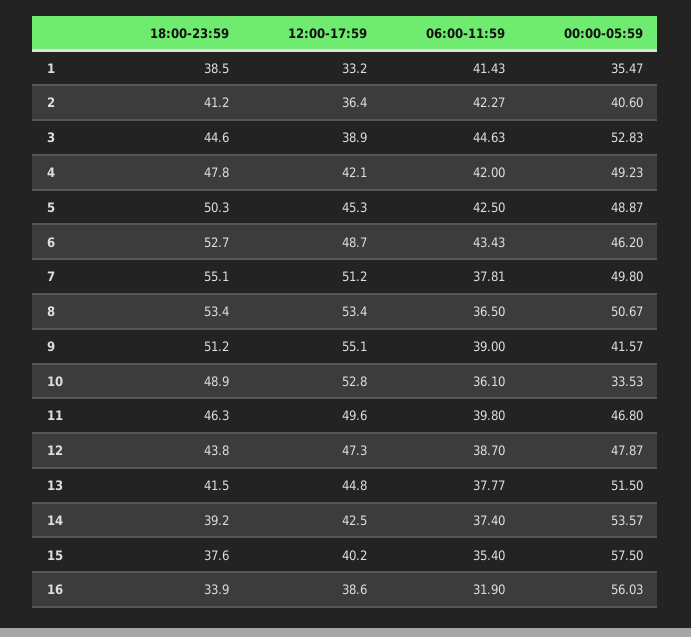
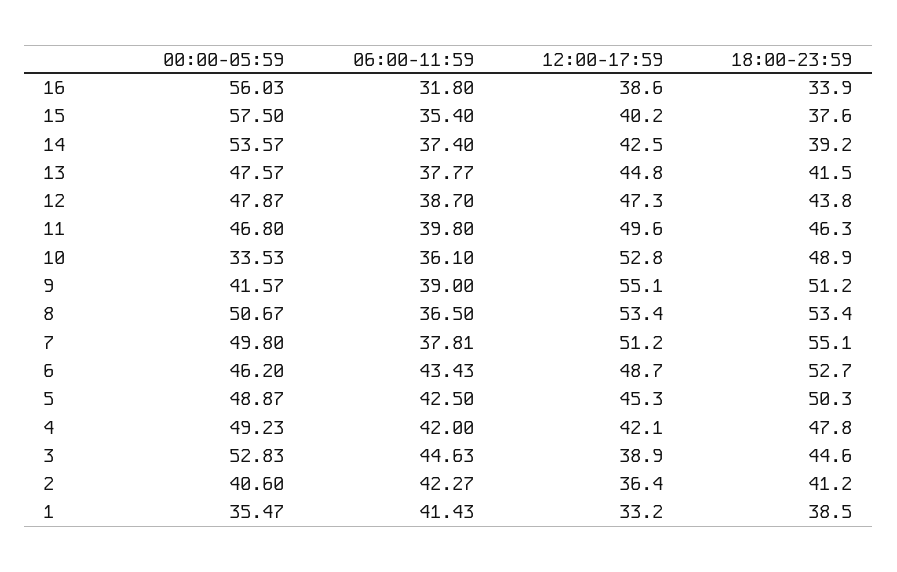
  {
    "18:00-23:59": {
      "1": 38.5,
      "2": 41.2,
      "3": 44.6,
      "4": 47.8,
      "5": 50.3,
      "6": 52.7,
      "7": 55.1,
      "8": 53.4,
      "9": 51.2,
      "10": 48.9,
      "11": 46.3,
      "12": 43.8,
      "13": 41.5,
      "14": 39.2,
      "15": 37.6,
      "16": 33.9
    },
    "12:00-17:59": {
      "1": 33.2,
      "2": 36.4,
      "3": 38.9,
      "4": 42.1,
      "5": 45.3,
      "6": 48.7,
      "7": 51.2,
      "8": 53.4,
      "9": 55.1,
      "10": 52.8,
      "11": 49.6,
      "12": 47.3,
      "13": 44.8,
      "14": 42.5,
      "15": 40.2,
      "16": 38.6
    },
    "06:00-11:59": {
      "1": 41.43,
      "2": 42.27,
      "3": 44.63,
      "4": 42,
      "5": 42.5,
      "6": 43.43,
      "7": 37.81,
      "8": 36.5,
      "9": 39,
      "10": 36.1,
      "11": 39.8,
      "12": 38.7,
      "13": 37.77,
      "14": 37.4,
      "15": 35.4,
-     "16": 31.9
+     "16": 31.8
    },
    "00:00-05:59": {
      "1": 35.47,
      "2": 40.6,
      "3": 52.83,
      "4": 49.23,
      "5": 48.87,
      "6": 46.2,
      "7": 49.8,
      "8": 50.67,
      "9": 41.57,
      "10": 33.53,
      "11": 46.8,
      "12": 47.87,
-     "13": 51.5,
+     "13": 47.57,
      "14": 53.57,
      "15": 57.5,
      "16": 56.03
    }
  }

